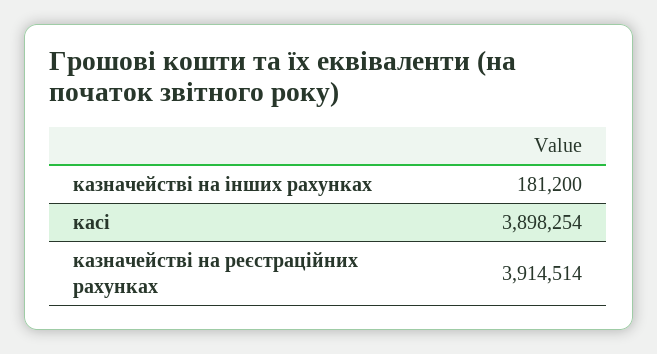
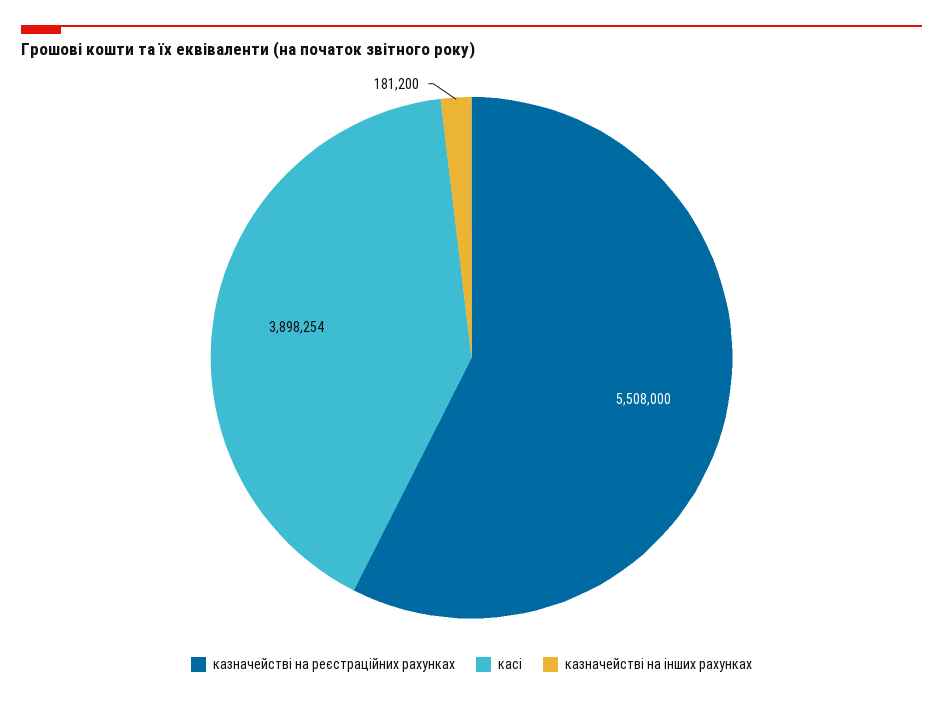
  {
    "казначействі на інших рахунках": 181200,
    "касі": 3898254,
-   "казначействі на реєстраційних рахунках": 3914514
+   "казначействі на реєстраційних рахунках": 5508000
  }

